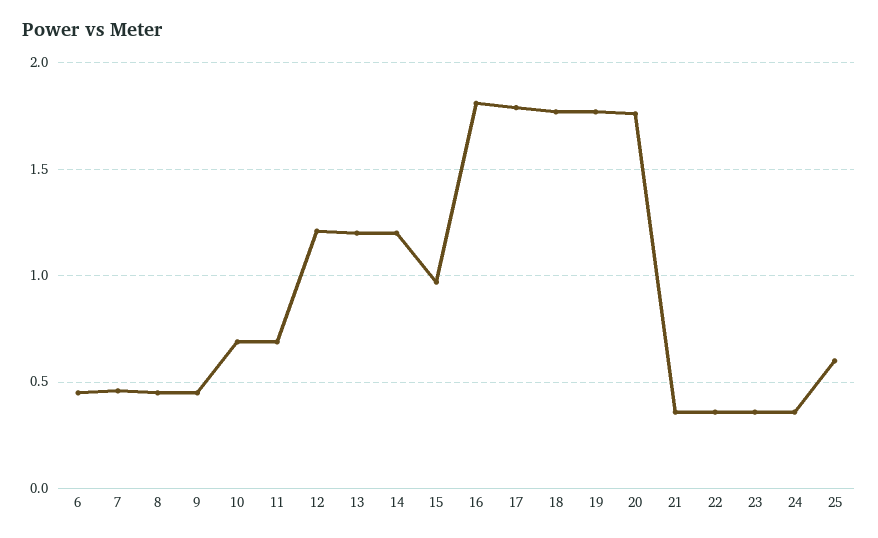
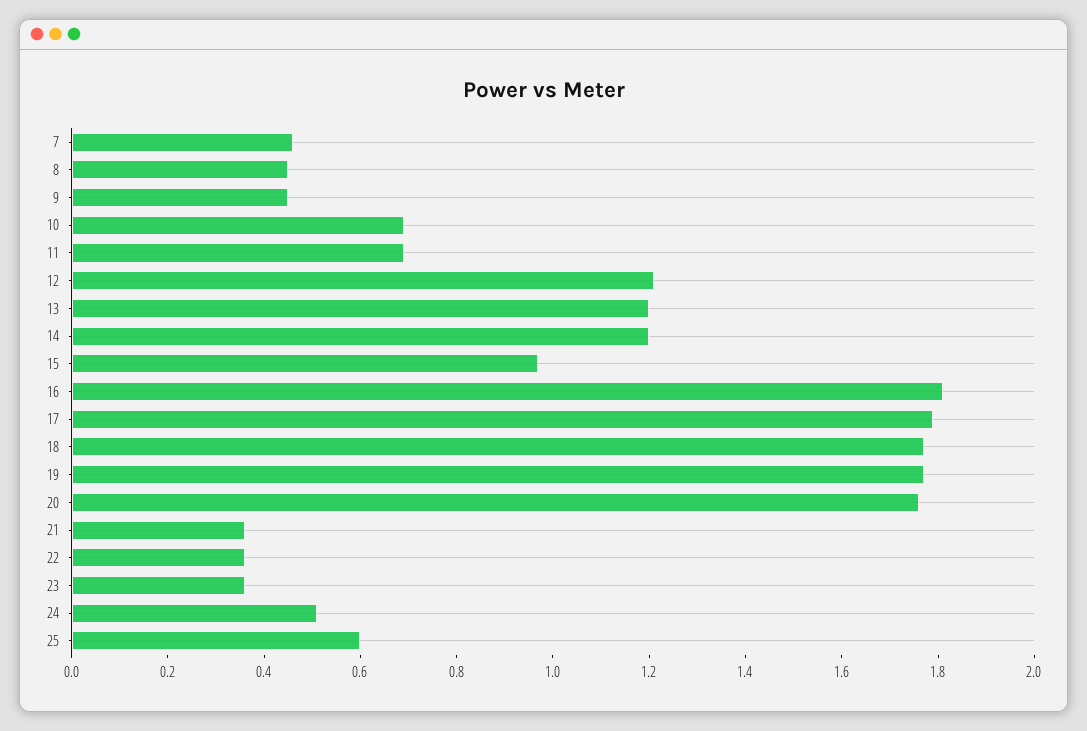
  {
-   "6": 0.45,
    "7": 0.45,
    "8": 0.45,
    "9": 0.45,
    "10": 0.7,
    "11": 0.7,
    "12": 1.2,
    "13": 1.2,
    "14": 1.2,
    "15": 0.95,
    "16": 1.8,
    "17": 1.8,
    "18": 1.75,
    "19": 1.75,
    "20": 1.75,
    "21": 0.35,
    "22": 0.35,
    "23": 0.35,
-   "24": 0.35,
+   "24": 0.5,
    "25": 0.6
  }

